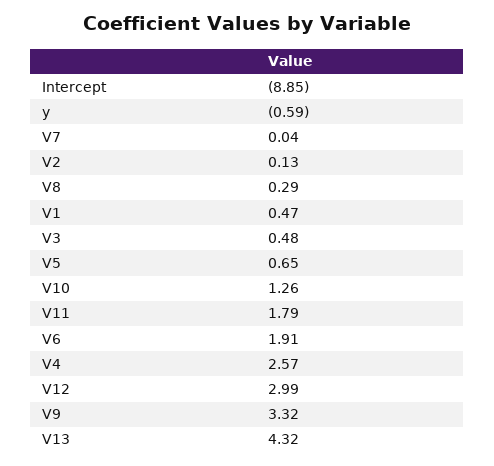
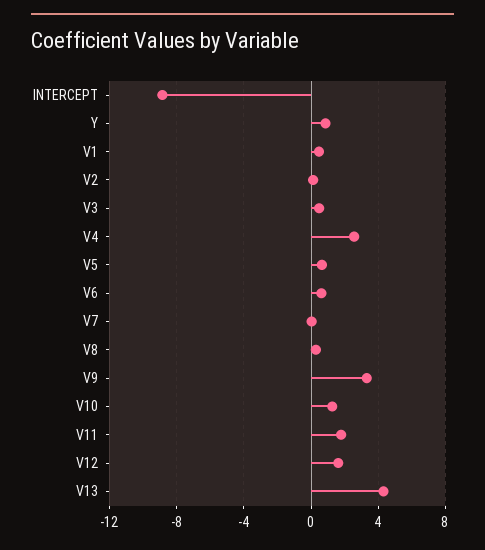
  {
    "Intercept": -8.85,
-   "y": -0.59,
+   "y": 1,
    "V7": 0.04,
    "V2": 0.13,
    "V8": 0.29,
    "V1": 0.47,
    "V3": 0.48,
    "V5": 0.65,
    "V10": 1.26,
    "V11": 1.79,
-   "V6": 1.91,
+   "V6": 0.5,
    "V4": 2.57,
-   "V12": 2.99,
+   "V12": 1.5,
    "V9": 3.32,
    "V13": 4.32
  }

